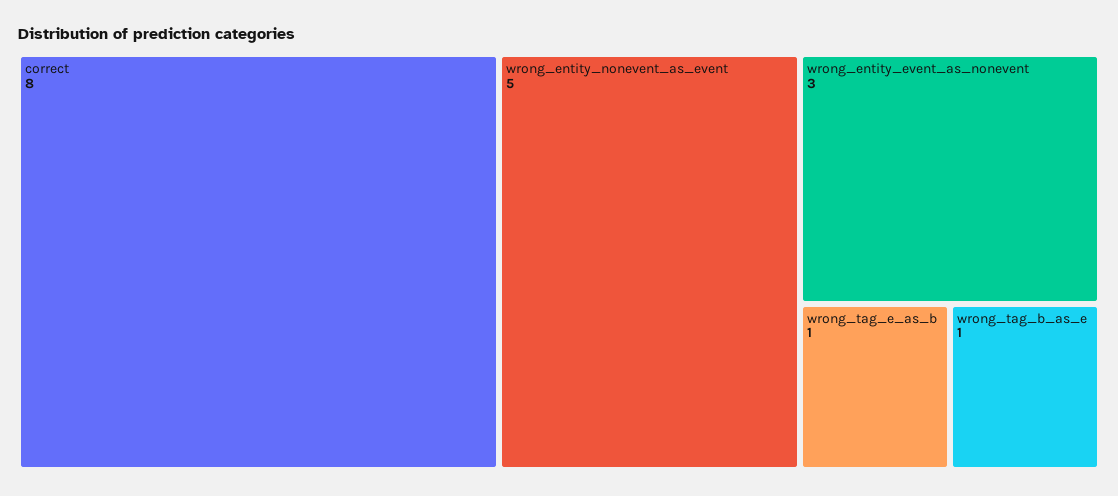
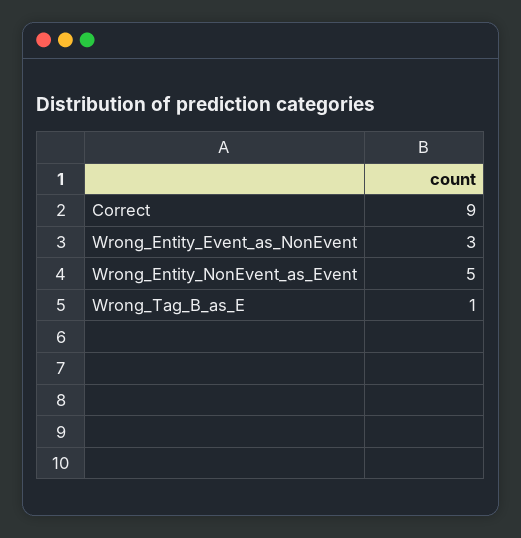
  {
-   "correct": 8,
+   "correct": 9,
    "wrong_entity_nonevent_as_event": 5,
    "wrong_entity_event_as_nonevent": 3,
-   "wrong_tag_e_as_b": 1,
    "wrong_tag_b_as_e": 1
  }

